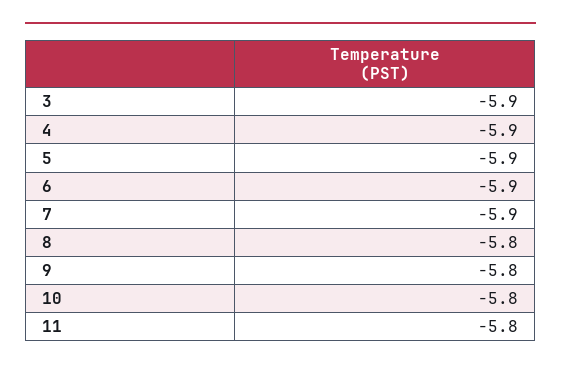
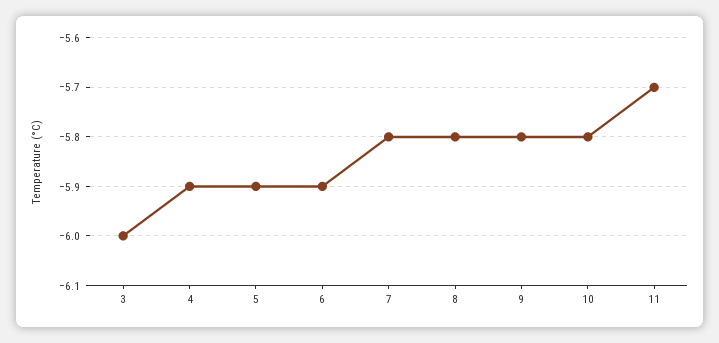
  {
-   "3": -5.9,
+   "3": -6,
    "4": -5.9,
    "5": -5.9,
    "6": -5.9,
-   "7": -5.9,
+   "7": -5.8,
    "8": -5.8,
    "9": -5.8,
    "10": -5.8,
-   "11": -5.8
+   "11": -5.7
  }

